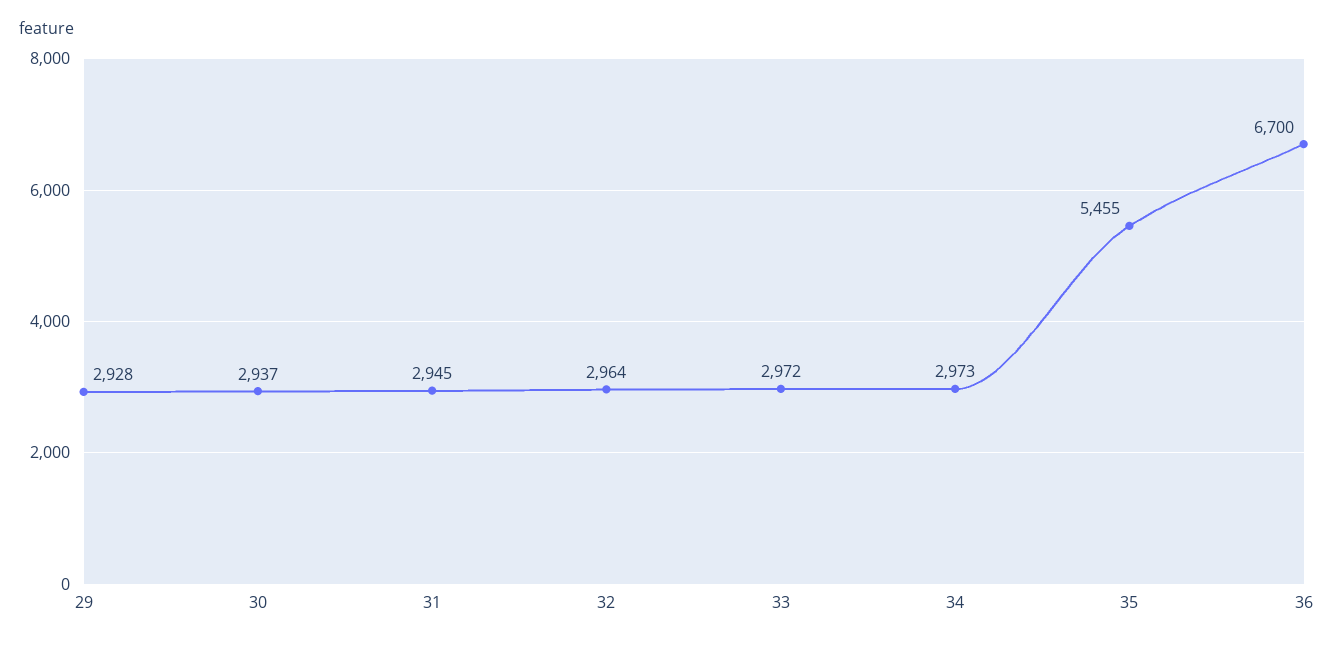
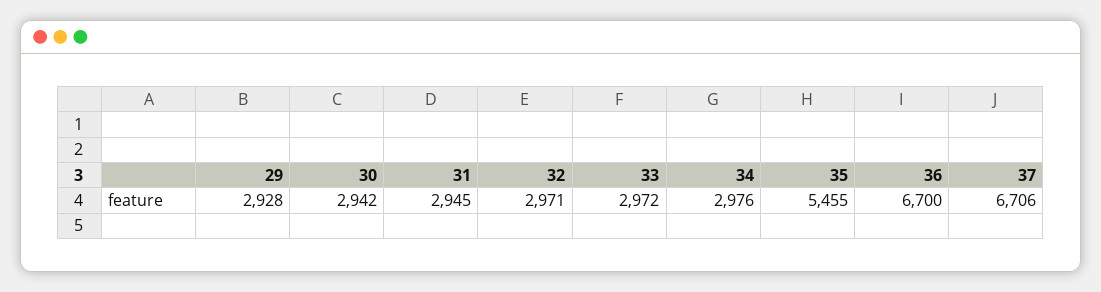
  {
    "29": 2928,
-   "30": 2937,
+   "30": 2942,
    "31": 2945,
-   "32": 2964,
+   "32": 2971,
    "33": 2972,
-   "34": 2973,
+   "34": 2976,
    "35": 5455,
-   "36": 6700
+   "36": 6700,
+   "37": 6706
  }

